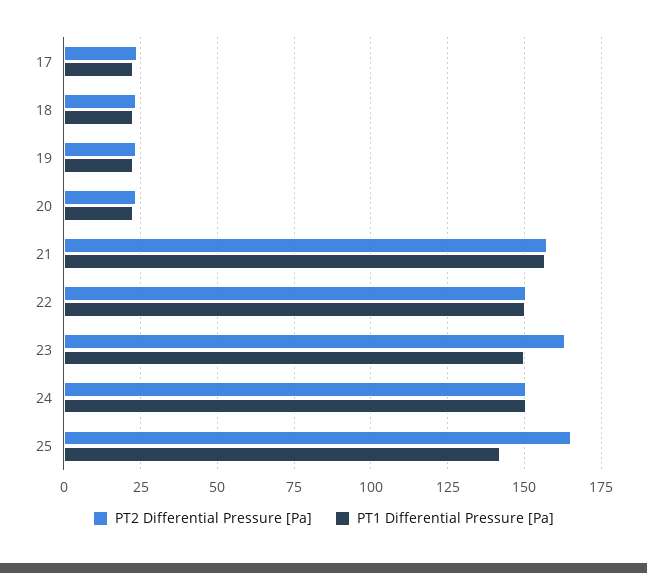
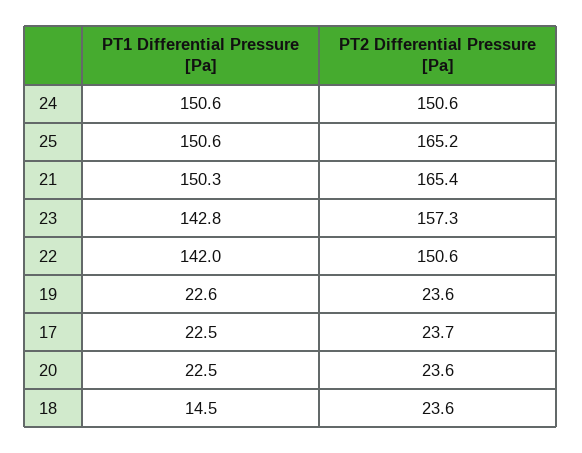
  {
    "PT2 Differential Pressure [Pa]": {
      "17": 23.7,
      "18": 23.6,
      "19": 23.6,
      "20": 23.6,
-     "21": 157.5,
+     "21": 165.4,
      "22": 150.6,
-     "23": 162.5,
+     "23": 157.3,
      "24": 150.6,
      "25": 165.2
    },
    "PT1 Differential Pressure [Pa]": {
      "17": 22.5,
-     "18": 22.5,
+     "18": 14.5,
      "19": 22.6,
      "20": 22.5,
-     "21": 157.5,
+     "21": 150.3,
-     "22": 150,
+     "22": 142,
-     "23": 150,
+     "23": 142.8,
      "24": 150.6,
-     "25": 142.5
+     "25": 150.6
    }
  }

